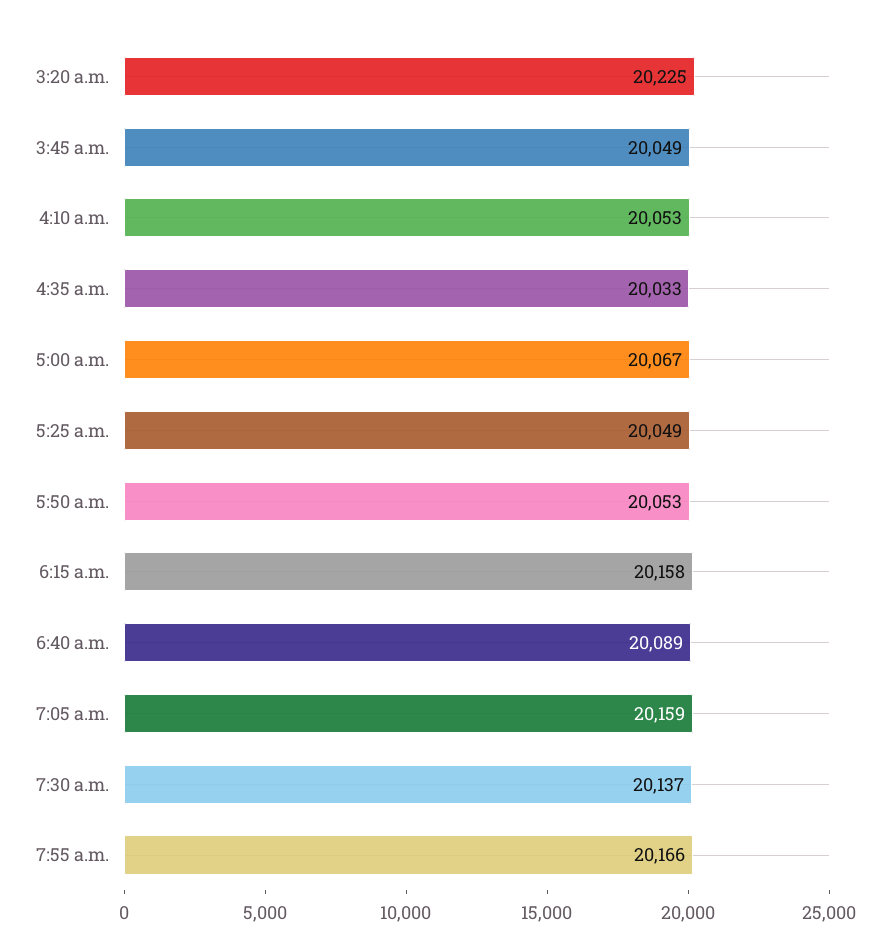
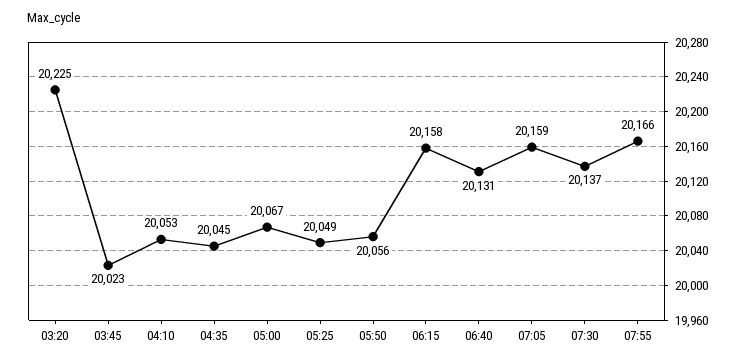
  {
    "3:20 a.m.": 20225,
-   "3:45 a.m.": 20049,
+   "3:45 a.m.": 20023,
    "4:10 a.m.": 20053,
-   "4:35 a.m.": 20033,
+   "4:35 a.m.": 20045,
    "5:00 a.m.": 20067,
    "5:25 a.m.": 20049,
-   "5:50 a.m.": 20053,
+   "5:50 a.m.": 20056,
    "6:15 a.m.": 20158,
-   "6:40 a.m.": 20089,
+   "6:40 a.m.": 20131,
    "7:05 a.m.": 20159,
    "7:30 a.m.": 20137,
    "7:55 a.m.": 20166
  }

